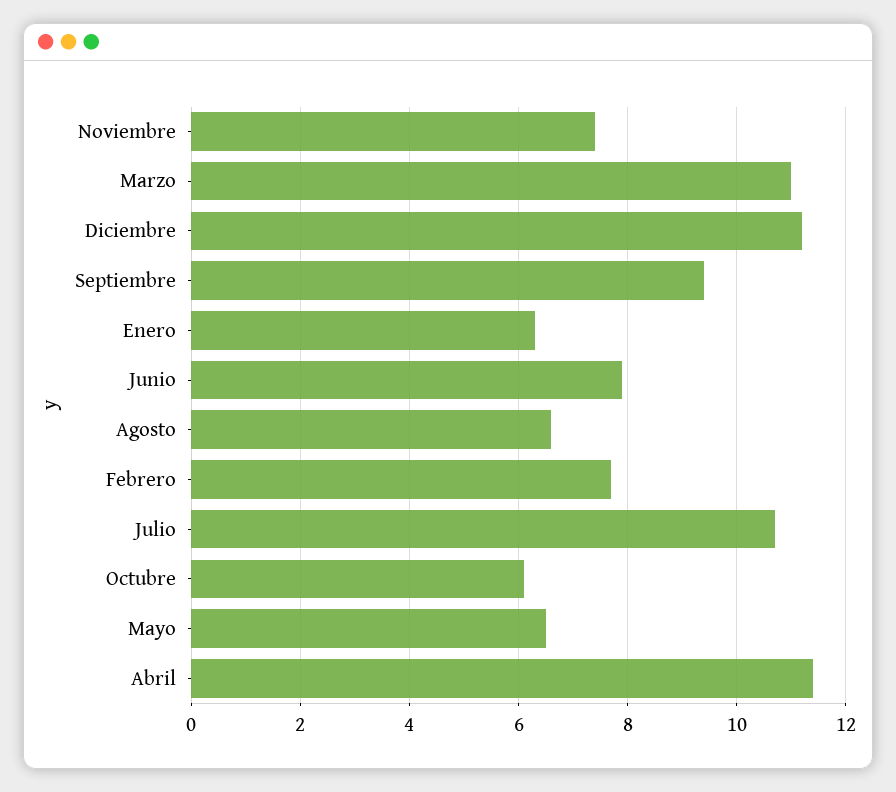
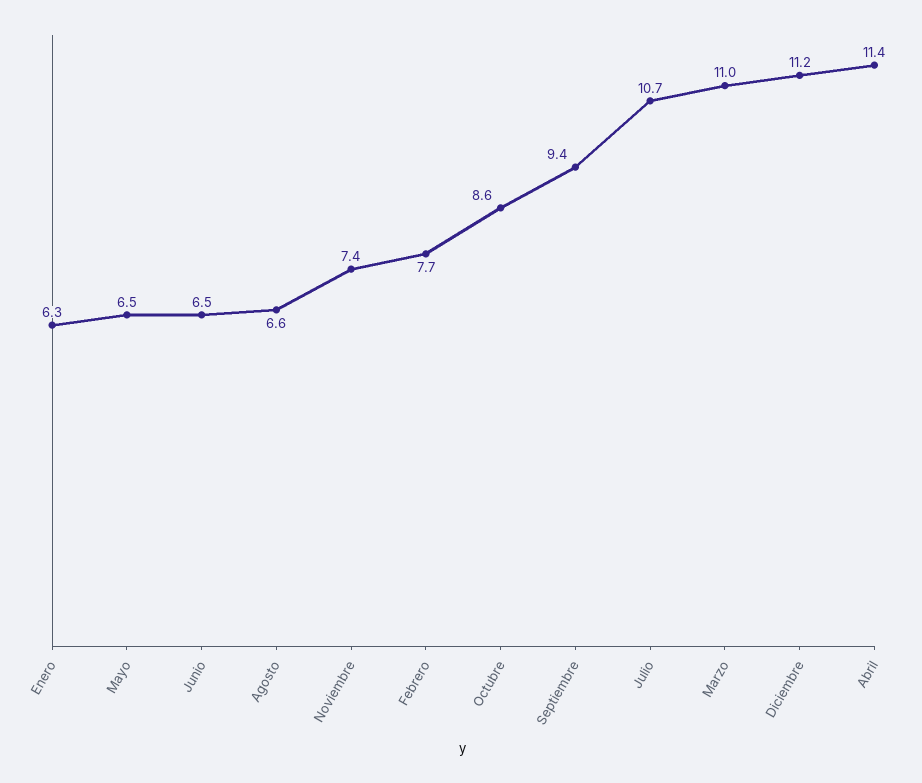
  {
    "Noviembre": 7.4,
    "Marzo": 11,
    "Diciembre": 11.2,
    "Septiembre": 9.4,
    "Enero": 6.3,
-   "Junio": 8,
+   "Junio": 6.5,
    "Agosto": 6.6,
    "Febrero": 7.7,
    "Julio": 10.7,
-   "Octubre": 6,
+   "Octubre": 8.6,
    "Mayo": 6.5,
    "Abril": 11.4
  }

